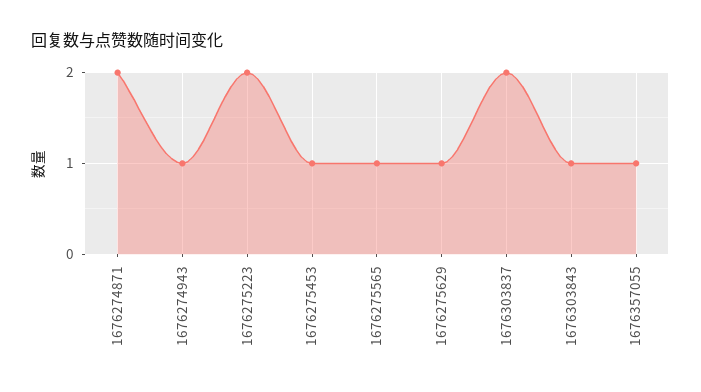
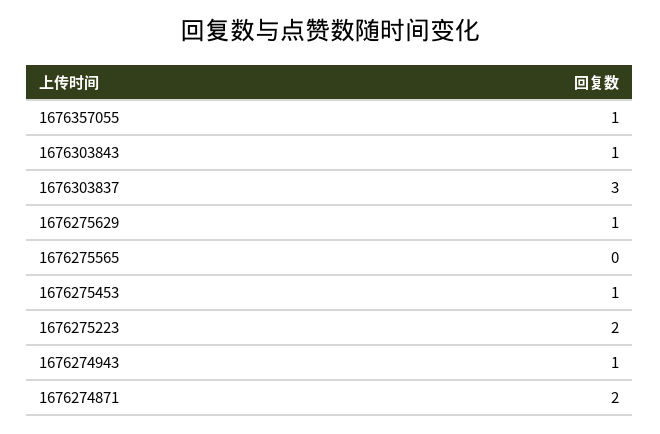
  {
    "1676274871": 2,
    "1676274943": 1,
    "1676275223": 2,
    "1676275453": 1,
-   "1676275565": 1,
+   "1676275565": 0,
    "1676275629": 1,
-   "1676303837": 2,
+   "1676303837": 3,
    "1676303843": 1,
    "1676357055": 1
  }

